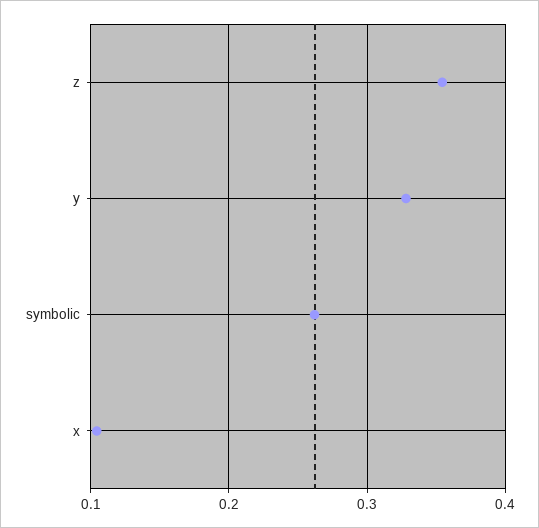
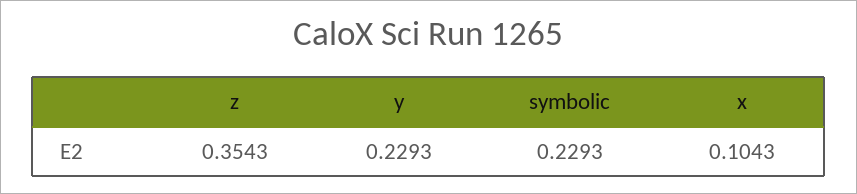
  {
    "z": 0.3543,
-   "y": 0.33,
+   "y": 0.2293,
-   "symbolic": 0.26,
+   "symbolic": 0.2293,
    "x": 0.1043
  }

